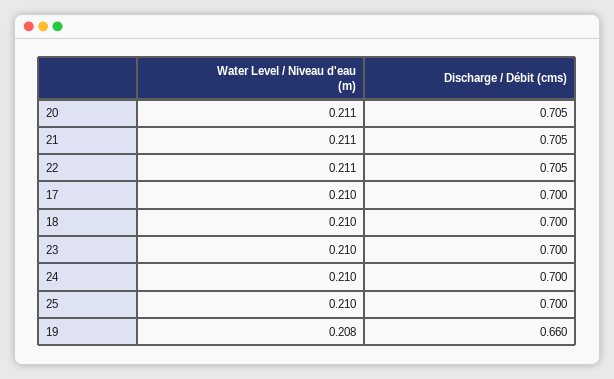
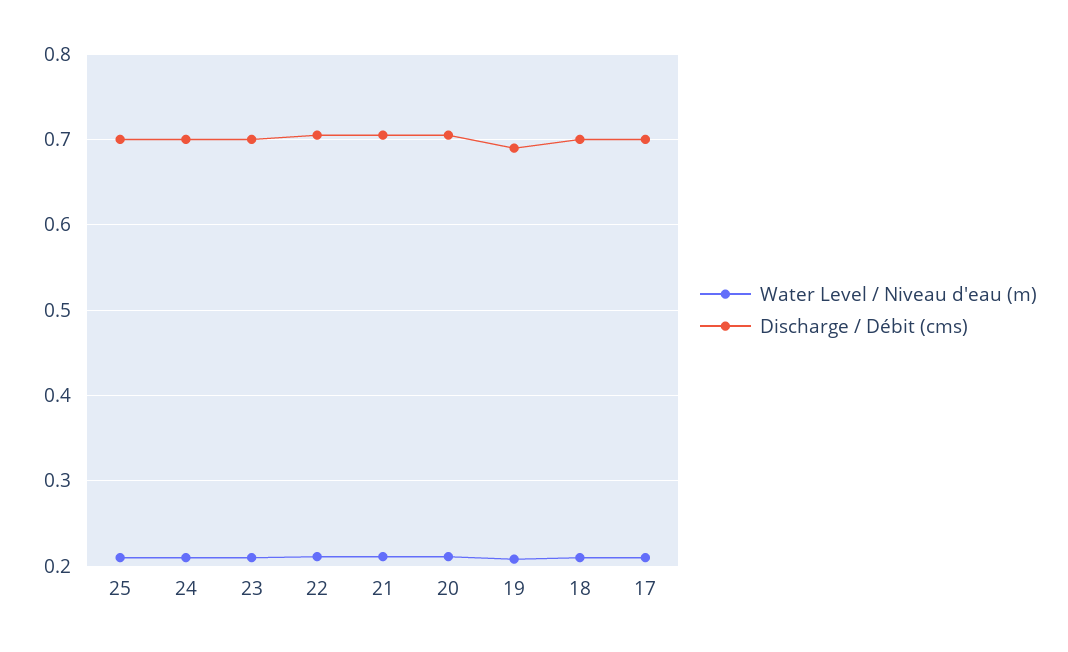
  {
    "Water Level / Niveau d'eau (m)": {
      "20": 0.211,
      "21": 0.211,
      "22": 0.211,
      "17": 0.21,
      "18": 0.21,
      "23": 0.21,
      "24": 0.21,
      "25": 0.21,
      "19": 0.208
    },
    "Discharge / Débit (cms)": {
      "20": 0.705,
      "21": 0.705,
      "22": 0.705,
      "17": 0.7,
      "18": 0.7,
      "23": 0.7,
      "24": 0.7,
      "25": 0.7,
-     "19": 0.66
+     "19": 0.69
    }
  }

